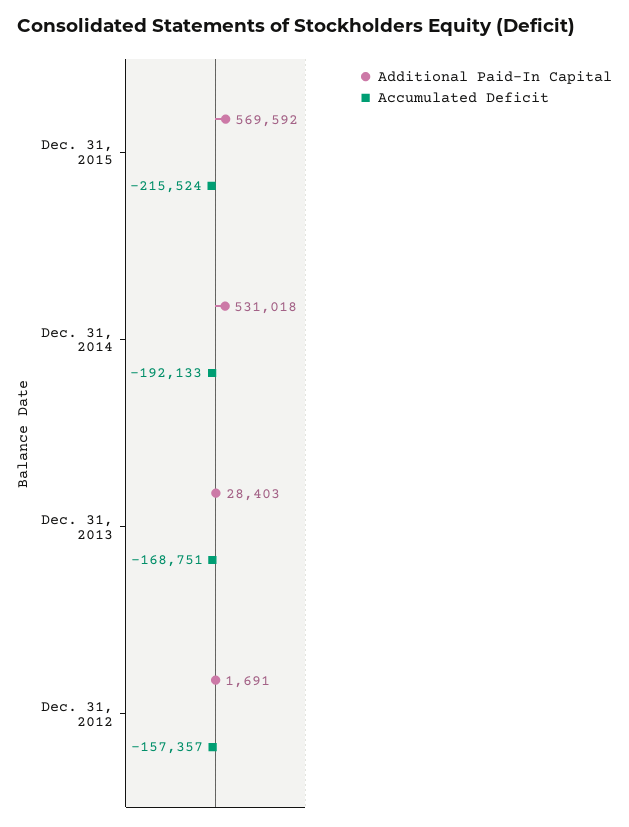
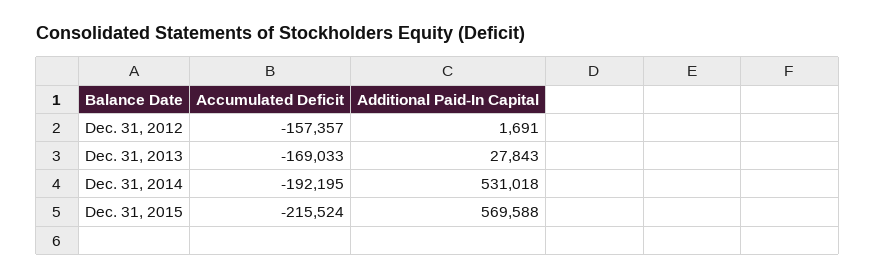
  {
    "Additional Paid-In Capital": {
-     "Dec. 31, 2015": 569592,
+     "Dec. 31, 2015": 569588,
      "Dec. 31, 2014": 531018,
-     "Dec. 31, 2013": 28403,
+     "Dec. 31, 2013": 27843,
      "Dec. 31, 2012": 1691
    },
    "Accumulated Deficit": {
      "Dec. 31, 2015": -215524,
-     "Dec. 31, 2014": -192133,
+     "Dec. 31, 2014": -192195,
-     "Dec. 31, 2013": -168751,
+     "Dec. 31, 2013": -169033,
      "Dec. 31, 2012": -157357
    }
  }

